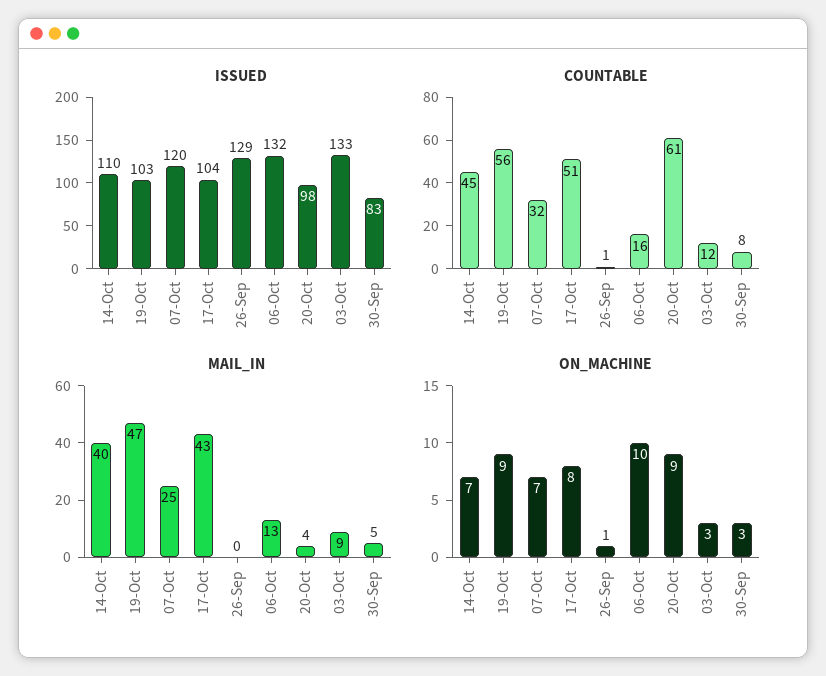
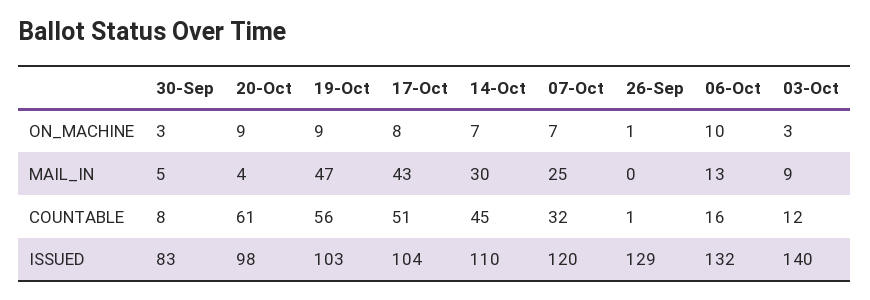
  {
    "ISSUED": {
      "14-Oct": 110,
      "19-Oct": 103,
      "07-Oct": 120,
      "17-Oct": 104,
      "26-Sep": 129,
      "06-Oct": 132,
      "20-Oct": 98,
-     "03-Oct": 133,
+     "03-Oct": 140,
      "30-Sep": 83
    },
    "COUNTABLE": {
      "14-Oct": 45,
      "19-Oct": 56,
      "07-Oct": 32,
      "17-Oct": 51,
      "26-Sep": 1,
      "06-Oct": 16,
      "20-Oct": 61,
      "03-Oct": 12,
      "30-Sep": 8
    },
    "MAIL_IN": {
-     "14-Oct": 40,
+     "14-Oct": 30,
      "19-Oct": 47,
      "07-Oct": 25,
      "17-Oct": 43,
      "26-Sep": 0,
      "06-Oct": 13,
      "20-Oct": 4,
      "03-Oct": 9,
      "30-Sep": 5
    },
    "ON_MACHINE": {
      "14-Oct": 7,
      "19-Oct": 9,
      "07-Oct": 7,
      "17-Oct": 8,
      "26-Sep": 1,
      "06-Oct": 10,
      "20-Oct": 9,
      "03-Oct": 3,
      "30-Sep": 3
    }
  }

